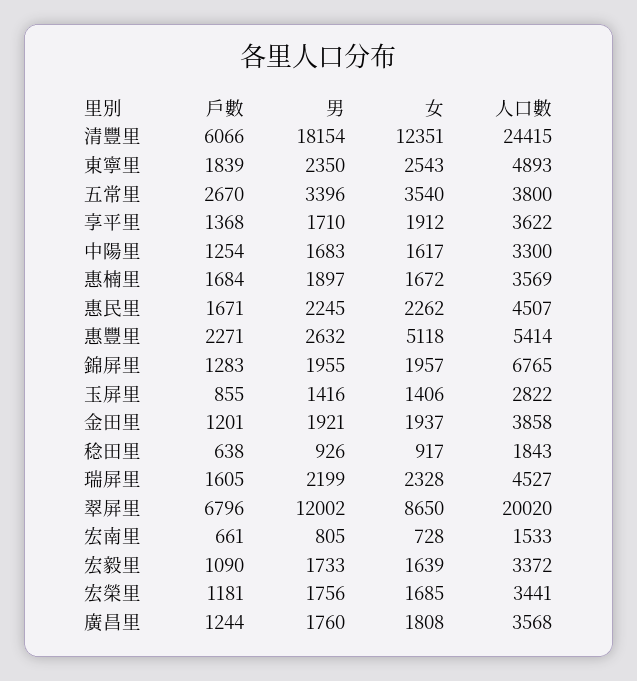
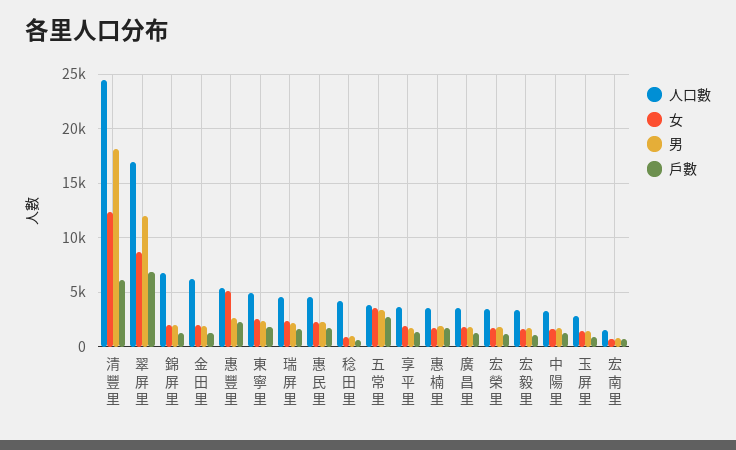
  {
    "戶數": {
      "清豐里": 6066,
      "東寧里": 1839,
      "五常里": 2670,
      "享平里": 1368,
      "中陽里": 1254,
      "惠楠里": 1684,
      "惠民里": 1671,
      "惠豐里": 2271,
      "錦屏里": 1283,
      "玉屏里": 855,
      "金田里": 1201,
      "稔田里": 638,
      "瑞屏里": 1605,
      "翠屏里": 6796,
      "宏南里": 661,
      "宏毅里": 1090,
      "宏榮里": 1181,
      "廣昌里": 1244
    },
    "男": {
      "清豐里": 18154,
      "東寧里": 2350,
      "五常里": 3396,
      "享平里": 1710,
      "中陽里": 1683,
      "惠楠里": 1897,
      "惠民里": 2245,
      "惠豐里": 2632,
      "錦屏里": 1955,
      "玉屏里": 1416,
      "金田里": 1921,
      "稔田里": 926,
      "瑞屏里": 2199,
      "翠屏里": 12002,
      "宏南里": 805,
      "宏毅里": 1733,
      "宏榮里": 1756,
      "廣昌里": 1760
    },
    "女": {
      "清豐里": 12351,
      "東寧里": 2543,
      "五常里": 3540,
      "享平里": 1912,
      "中陽里": 1617,
      "惠楠里": 1672,
      "惠民里": 2262,
      "惠豐里": 5118,
      "錦屏里": 1957,
      "玉屏里": 1406,
      "金田里": 1937,
      "稔田里": 917,
      "瑞屏里": 2328,
      "翠屏里": 8650,
      "宏南里": 728,
      "宏毅里": 1639,
      "宏榮里": 1685,
      "廣昌里": 1808
    },
    "人口數": {
      "清豐里": 24415,
      "東寧里": 4893,
      "五常里": 3800,
      "享平里": 3622,
      "中陽里": 3300,
      "惠楠里": 3569,
      "惠民里": 4507,
      "惠豐里": 5414,
      "錦屏里": 6765,
      "玉屏里": 2822,
-     "金田里": 3858,
+     "金田里": 6000,
-     "稔田里": 1843,
+     "稔田里": 4000,
      "瑞屏里": 4527,
-     "翠屏里": 20020,
+     "翠屏里": 17000,
      "宏南里": 1533,
      "宏毅里": 3372,
      "宏榮里": 3441,
      "廣昌里": 3568
    }
  }

